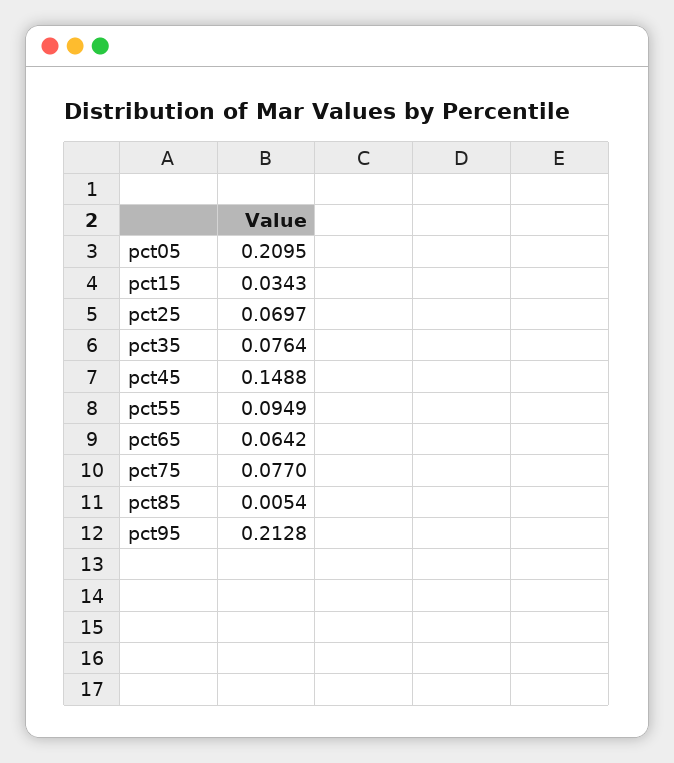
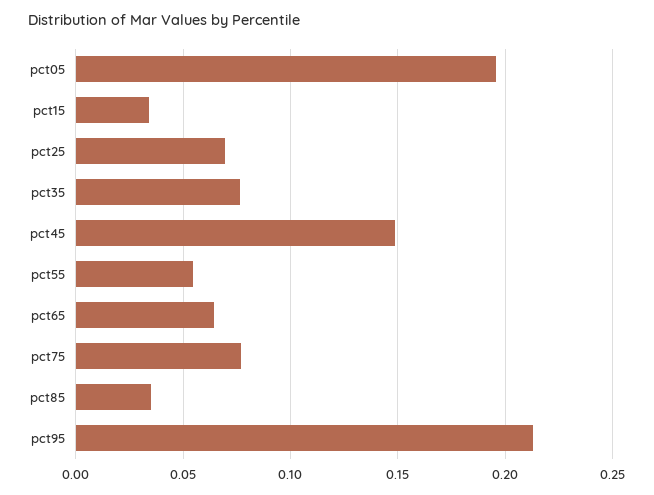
  {
-   "pct05": 0.2095,
+   "pct05": 0.195,
    "pct15": 0.0343,
    "pct25": 0.0697,
    "pct35": 0.0764,
    "pct45": 0.1488,
-   "pct55": 0.0949,
+   "pct55": 0.055,
    "pct65": 0.0642,
    "pct75": 0.077,
-   "pct85": 0.0054,
+   "pct85": 0.035,
    "pct95": 0.2128
  }

